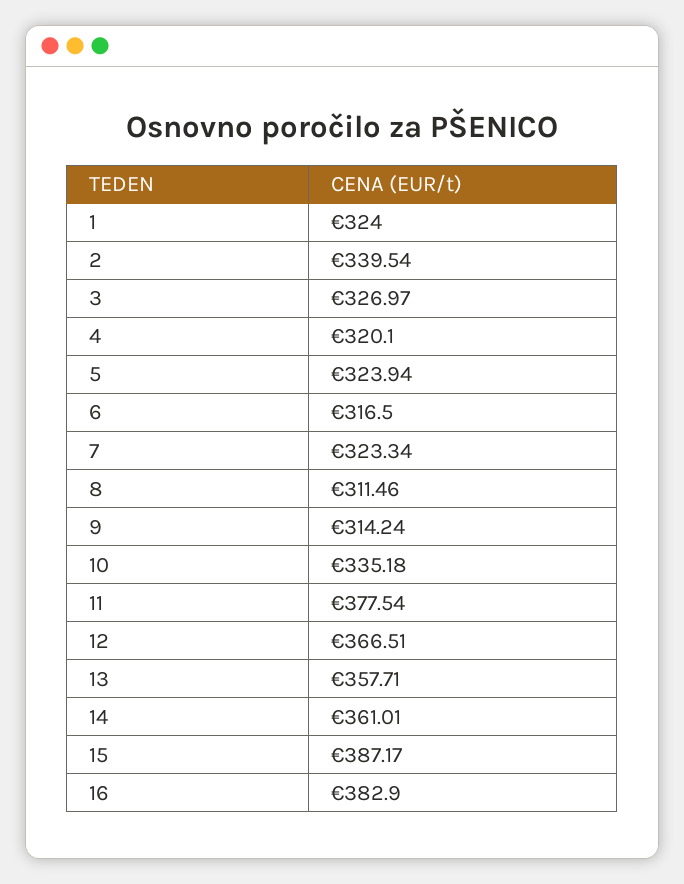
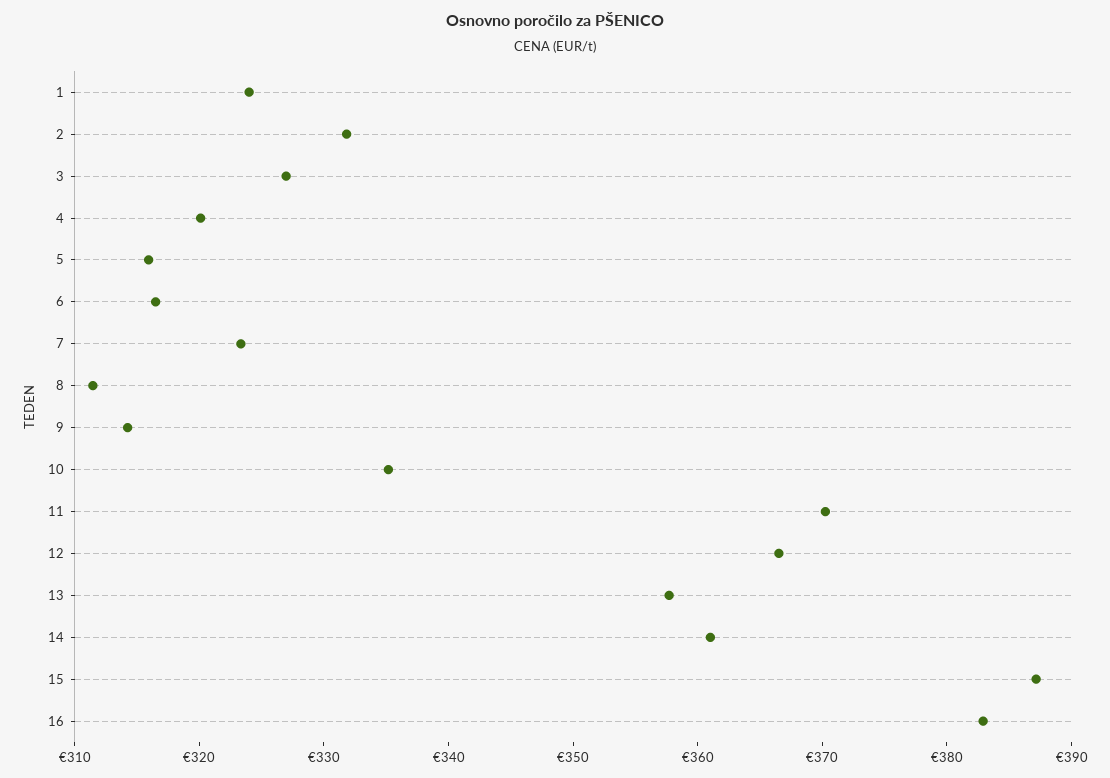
  {
    "1": 324,
-   "2": 339.54,
+   "2": 332,
    "3": 326.97,
    "4": 320.1,
-   "5": 323.94,
+   "5": 316,
    "6": 316.5,
    "7": 323.34,
    "8": 311.46,
    "9": 314.24,
    "10": 335.18,
-   "11": 377.54,
+   "11": 370,
    "12": 366.51,
    "13": 357.71,
    "14": 361.01,
    "15": 387.17,
    "16": 382.9
  }

